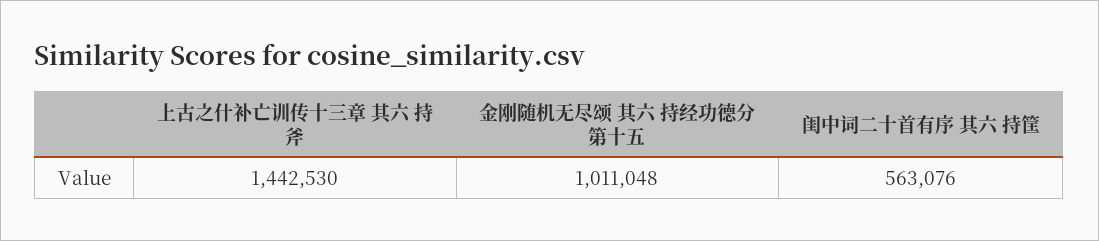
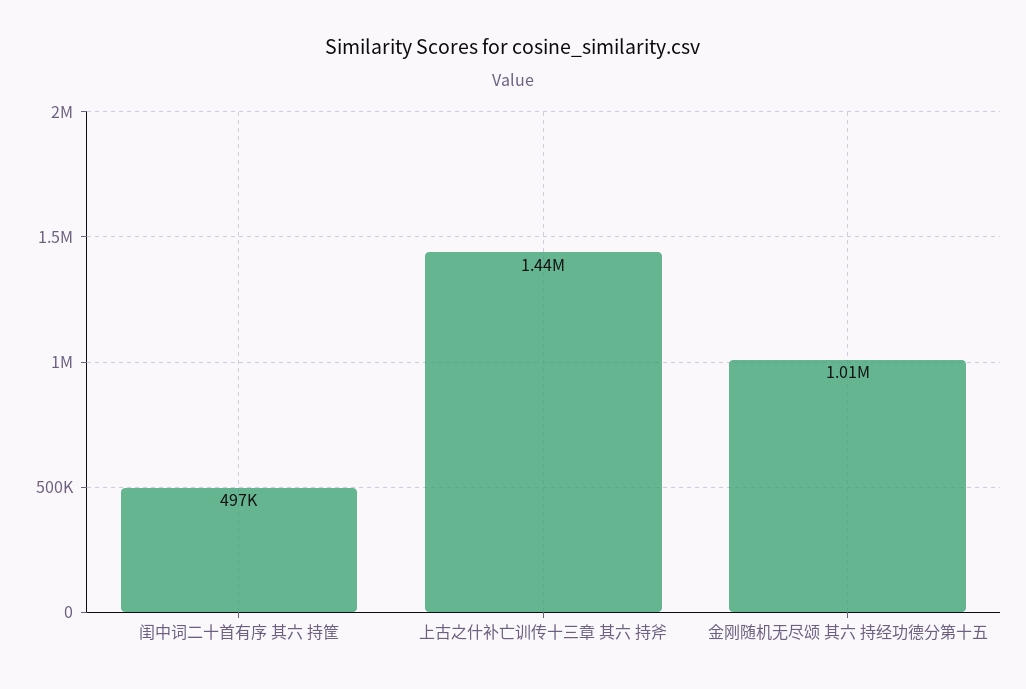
  {
    "上古之什补亡训传十三章 其六 持斧": 1442530,
    "金刚随机无尽颂 其六 持经功德分第十五": 1011048,
-   "闺中词二十首有序 其六 持筐": 563076
+   "闺中词二十首有序 其六 持筐": 497000
  }

